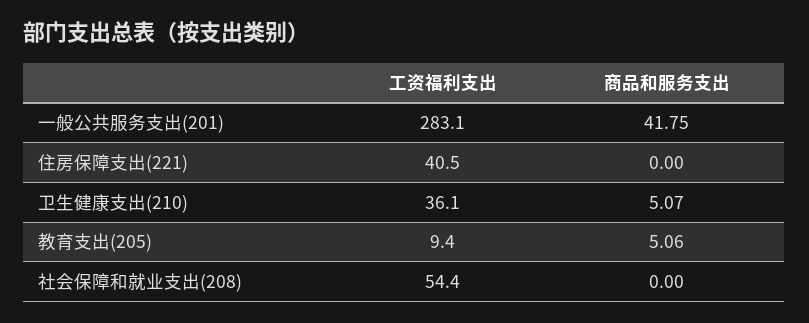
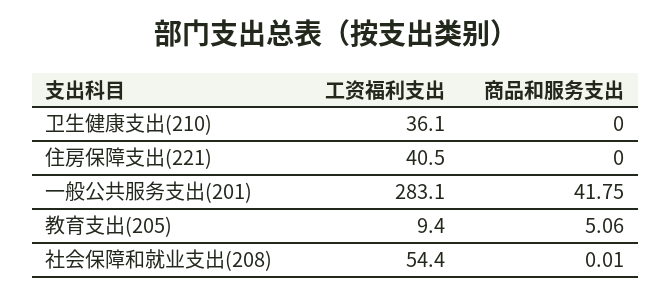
  {
    "工资福利支出": {
      "一般公共服务支出(201)": 283.1,
      "住房保障支出(221)": 40.5,
      "卫生健康支出(210)": 36.1,
      "教育支出(205)": 9.4,
      "社会保障和就业支出(208)": 54.4
    },
    "商品和服务支出": {
      "一般公共服务支出(201)": 41.75,
      "住房保障支出(221)": 0,
-     "卫生健康支出(210)": 5.07,
+     "卫生健康支出(210)": 0,
      "教育支出(205)": 5.06,
-     "社会保障和就业支出(208)": 0
+     "社会保障和就业支出(208)": 0.01
    }
  }

